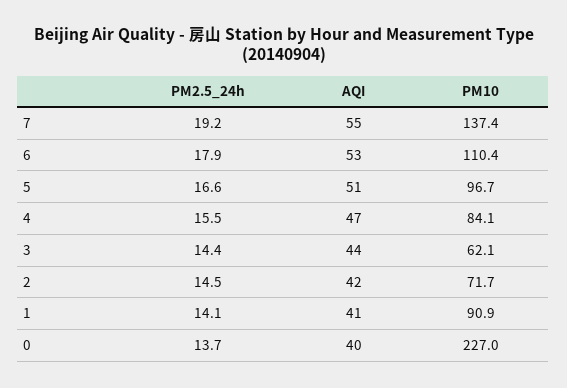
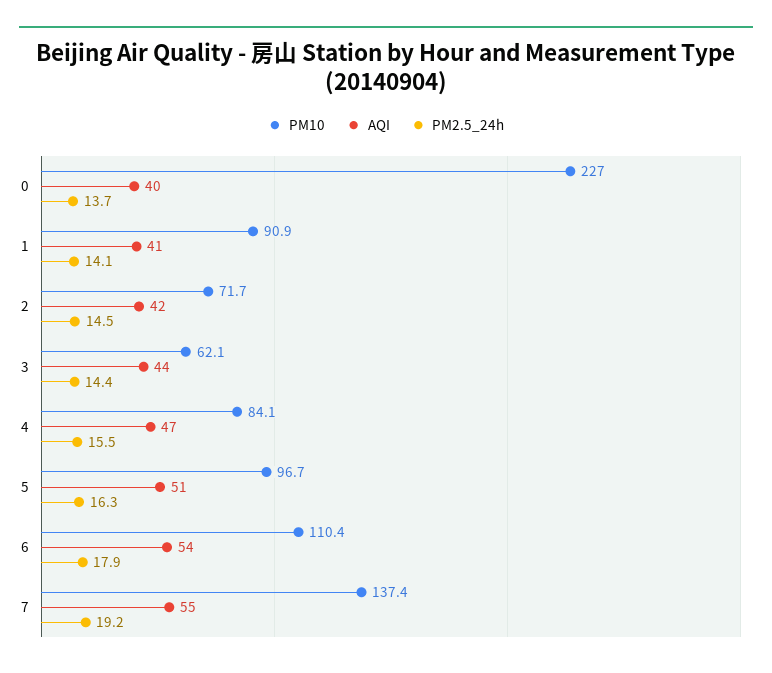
  {
    "PM2.5_24h": {
      "7": 19.2,
      "6": 17.9,
-     "5": 16.6,
+     "5": 16.3,
      "4": 15.5,
      "3": 14.4,
      "2": 14.5,
      "1": 14.1,
      "0": 13.7
    },
    "AQI": {
      "7": 55,
-     "6": 53,
+     "6": 54,
      "5": 51,
      "4": 47,
      "3": 44,
      "2": 42,
      "1": 41,
      "0": 40
    },
    "PM10": {
      "7": 137.4,
      "6": 110.4,
      "5": 96.7,
      "4": 84.1,
      "3": 62.1,
      "2": 71.7,
      "1": 90.9,
      "0": 227
    }
  }

